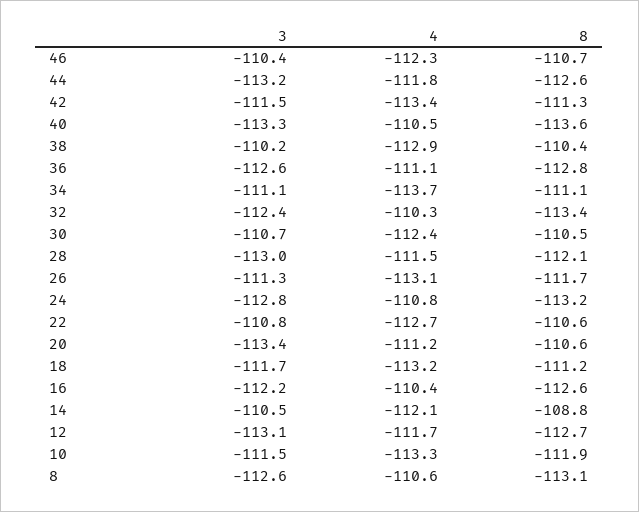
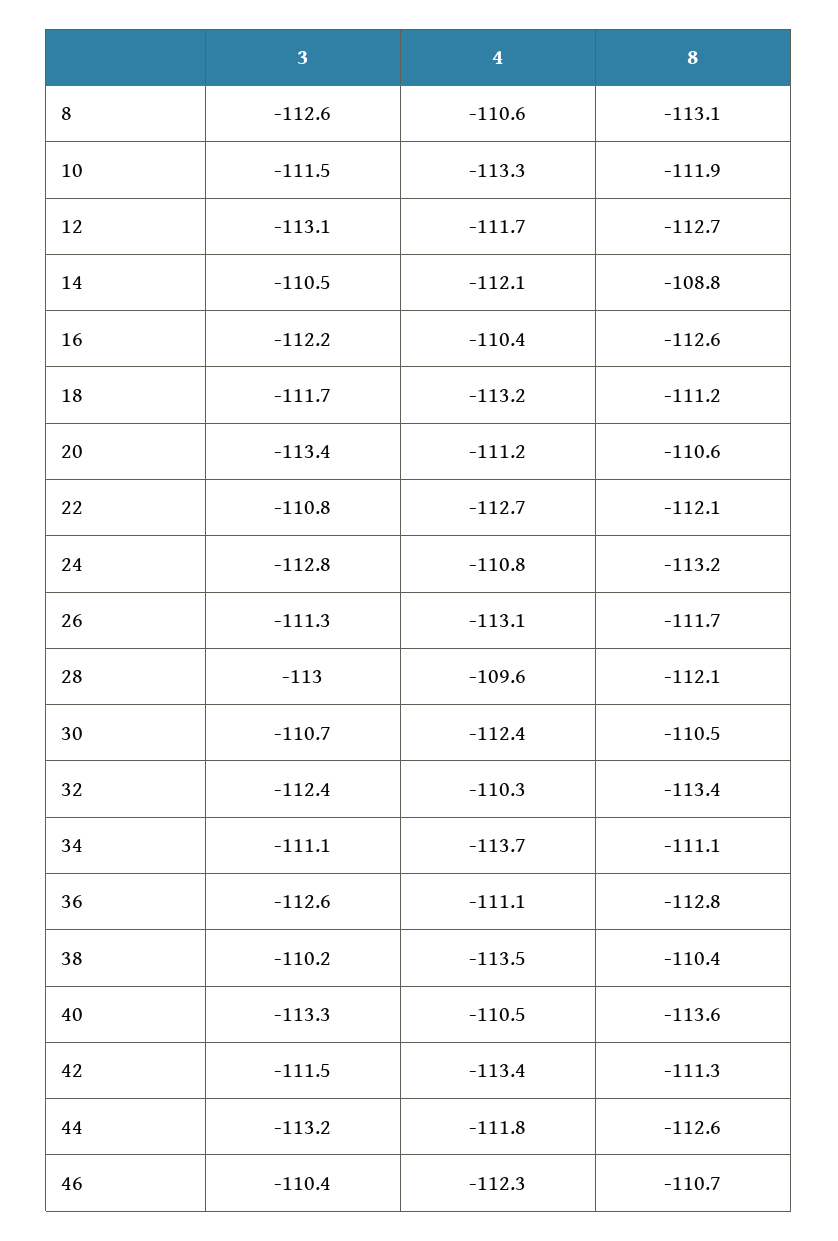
  {
    "3": {
      "46": -110.4,
      "44": -113.2,
      "42": -111.5,
      "40": -113.3,
      "38": -110.2,
      "36": -112.6,
      "34": -111.1,
      "32": -112.4,
      "30": -110.7,
      "28": -113,
      "26": -111.3,
      "24": -112.8,
      "22": -110.8,
      "20": -113.4,
      "18": -111.7,
      "16": -112.2,
      "14": -110.5,
      "12": -113.1,
      "10": -111.5,
      "8": -112.6
    },
    "4": {
      "46": -112.3,
      "44": -111.8,
      "42": -113.4,
      "40": -110.5,
-     "38": -112.9,
+     "38": -113.5,
      "36": -111.1,
      "34": -113.7,
      "32": -110.3,
      "30": -112.4,
-     "28": -111.5,
+     "28": -109.6,
      "26": -113.1,
      "24": -110.8,
      "22": -112.7,
      "20": -111.2,
      "18": -113.2,
      "16": -110.4,
      "14": -112.1,
      "12": -111.7,
      "10": -113.3,
      "8": -110.6
    },
    "8": {
      "46": -110.7,
      "44": -112.6,
      "42": -111.3,
      "40": -113.6,
      "38": -110.4,
      "36": -112.8,
      "34": -111.1,
      "32": -113.4,
      "30": -110.5,
      "28": -112.1,
      "26": -111.7,
      "24": -113.2,
-     "22": -110.6,
+     "22": -112.1,
      "20": -110.6,
      "18": -111.2,
      "16": -112.6,
      "14": -108.8,
      "12": -112.7,
      "10": -111.9,
      "8": -113.1
    }
  }

